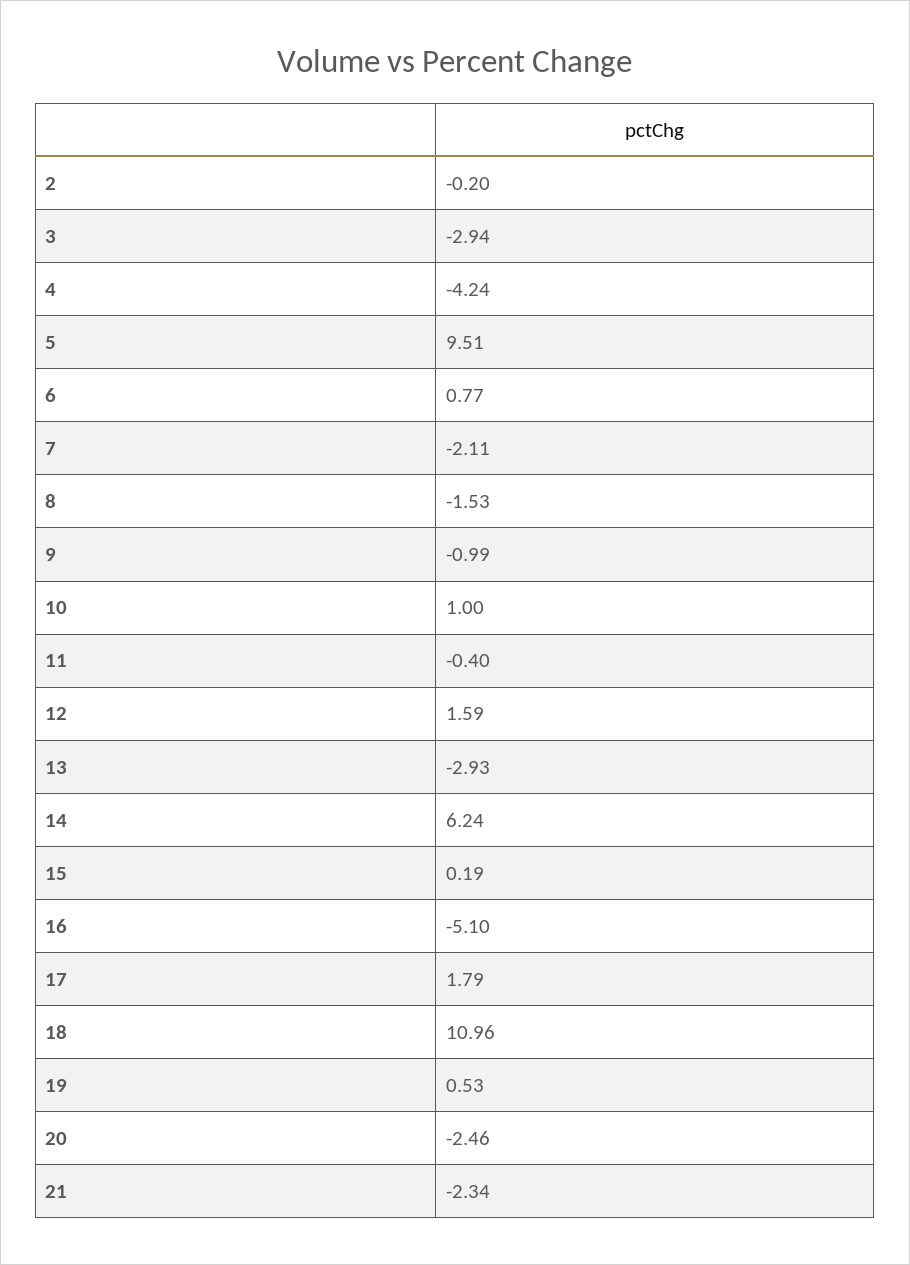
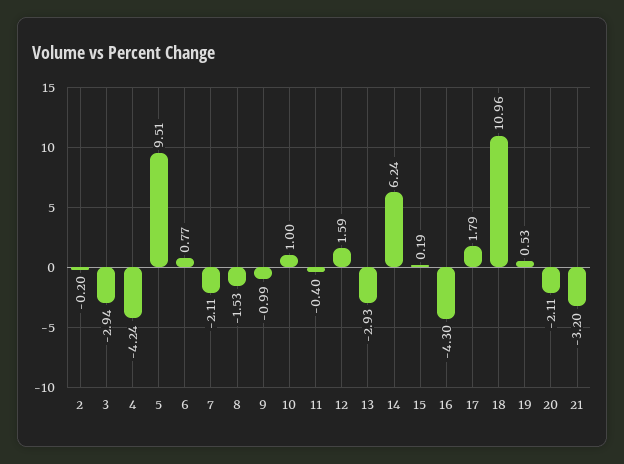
  {
    "2": -0.2,
    "3": -2.94,
    "4": -4.24,
    "5": 9.51,
    "6": 0.77,
    "7": -2.11,
    "8": -1.53,
    "9": -0.99,
    "10": 1,
    "11": -0.4,
    "12": 1.59,
    "13": -2.93,
    "14": 6.24,
    "15": 0.19,
-   "16": -5.1,
+   "16": -4.3,
    "17": 1.79,
    "18": 10.96,
    "19": 0.53,
-   "20": -2.46,
+   "20": -2.11,
-   "21": -2.34
+   "21": -3.2
  }

